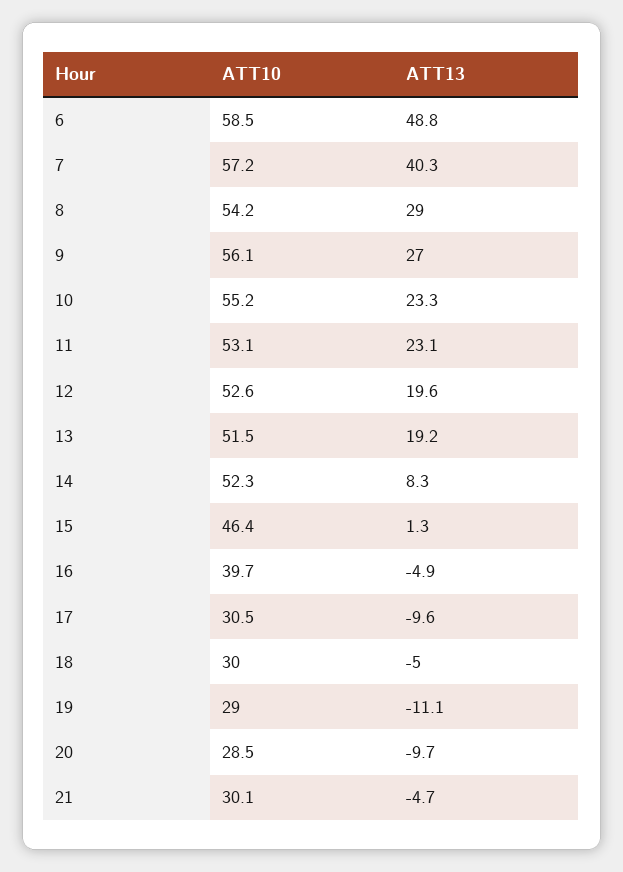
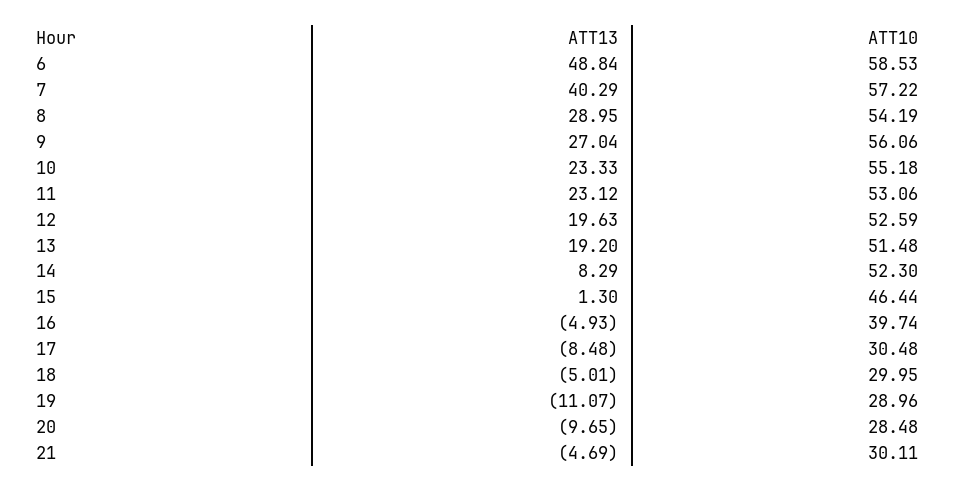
  {
    "ATT10": {
      "6": 58.53,
      "7": 57.22,
      "8": 54.19,
      "9": 56.06,
      "10": 55.18,
      "11": 53.06,
      "12": 52.59,
      "13": 51.48,
      "14": 52.3,
      "15": 46.44,
      "16": 39.74,
      "17": 30.48,
      "18": 29.95,
      "19": 28.96,
      "20": 28.48,
      "21": 30.11
    },
    "ATT13": {
      "6": 48.84,
      "7": 40.29,
      "8": 28.95,
      "9": 27.04,
      "10": 23.33,
      "11": 23.12,
      "12": 19.63,
      "13": 19.2,
      "14": 8.29,
      "15": 1.3,
      "16": -4.93,
-     "17": -9.6,
+     "17": -8.48,
      "18": -5.01,
      "19": -11.07,
      "20": -9.65,
      "21": -4.69
    }
  }

